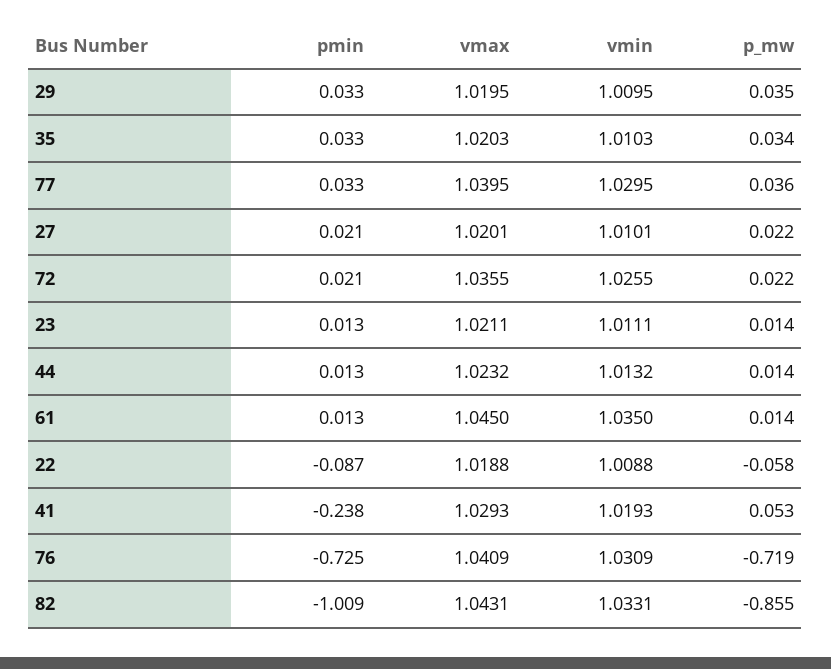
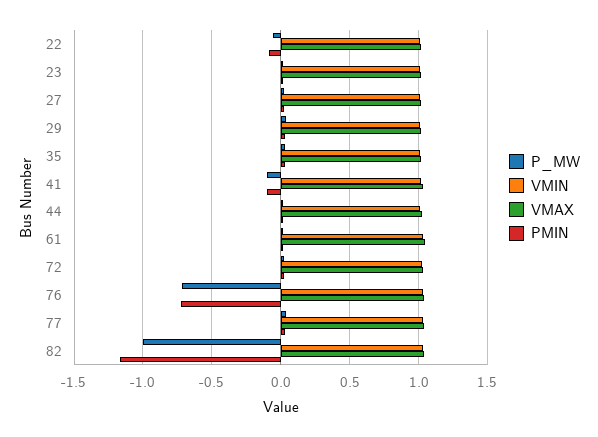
  {
    "pmin": {
      "29": 0.033,
      "35": 0.033,
      "77": 0.033,
      "27": 0.021,
      "72": 0.021,
      "23": 0.013,
      "44": 0.013,
      "61": 0.013,
      "22": -0.087,
-     "41": -0.238,
+     "41": -0.1,
      "76": -0.725,
-     "82": -1.009
+     "82": -1.15
    },
    "vmax": {
      "29": 1.0195,
      "35": 1.0203,
      "77": 1.0395,
      "27": 1.0201,
      "72": 1.0355,
      "23": 1.0211,
      "44": 1.0232,
      "61": 1.045,
      "22": 1.0188,
      "41": 1.0293,
      "76": 1.0409,
      "82": 1.0431
    },
    "vmin": {
      "29": 1.0095,
      "35": 1.0103,
      "77": 1.0295,
      "27": 1.0101,
      "72": 1.0255,
      "23": 1.0111,
      "44": 1.0132,
      "61": 1.035,
      "22": 1.0088,
      "41": 1.0193,
      "76": 1.0309,
      "82": 1.0331
    },
    "p_mw": {
      "29": 0.035,
      "35": 0.034,
      "77": 0.036,
      "27": 0.022,
      "72": 0.022,
      "23": 0.014,
      "44": 0.014,
      "61": 0.014,
      "22": -0.058,
-     "41": 0.053,
+     "41": -0.1,
      "76": -0.719,
-     "82": -0.855
+     "82": -1
    }
  }

